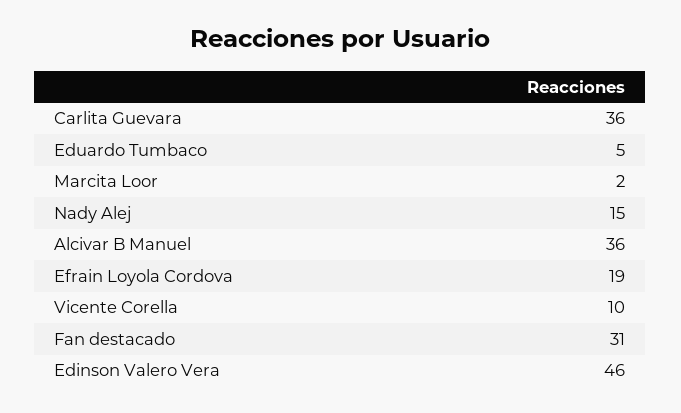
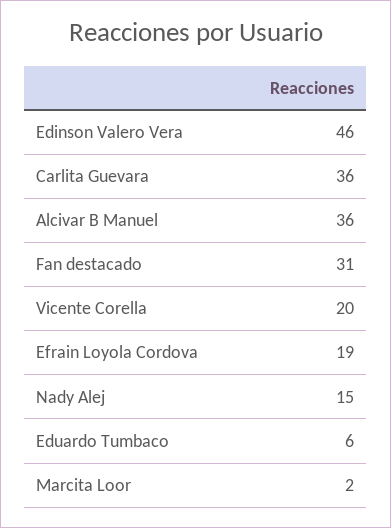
  {
    "Carlita Guevara": 36,
-   "Eduardo Tumbaco": 5,
+   "Eduardo Tumbaco": 6,
    "Marcita Loor": 2,
    "Nady Alej": 15,
    "Alcivar B Manuel": 36,
    "Efrain Loyola Cordova": 19,
-   "Vicente Corella": 10,
+   "Vicente Corella": 20,
    "Fan destacado": 31,
    "Edinson Valero Vera": 46
  }

